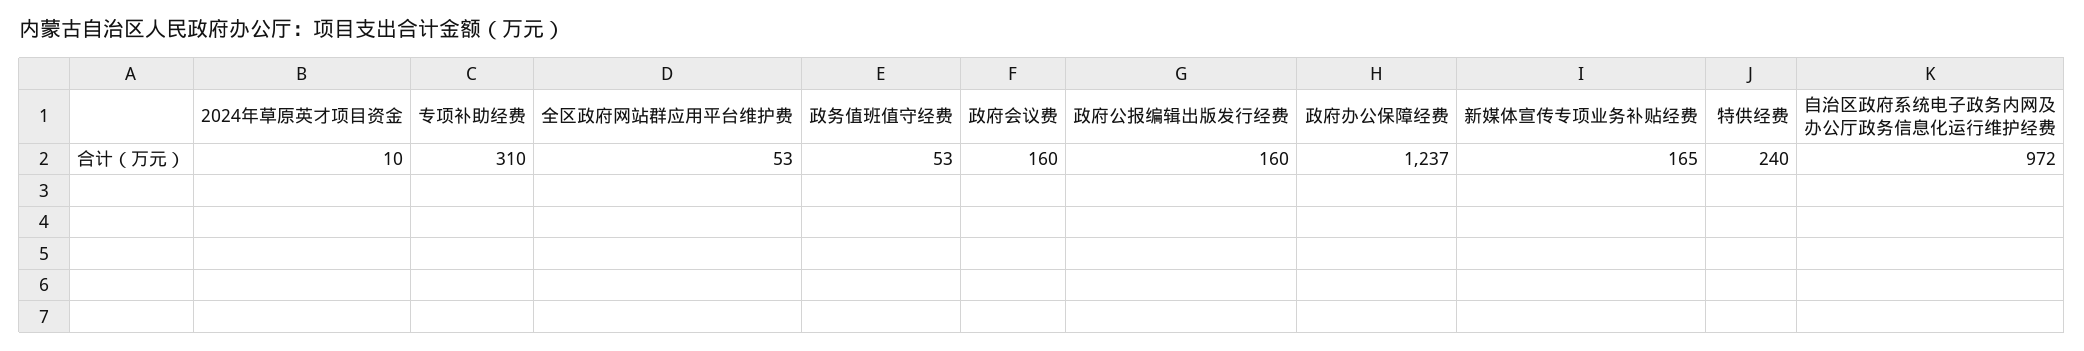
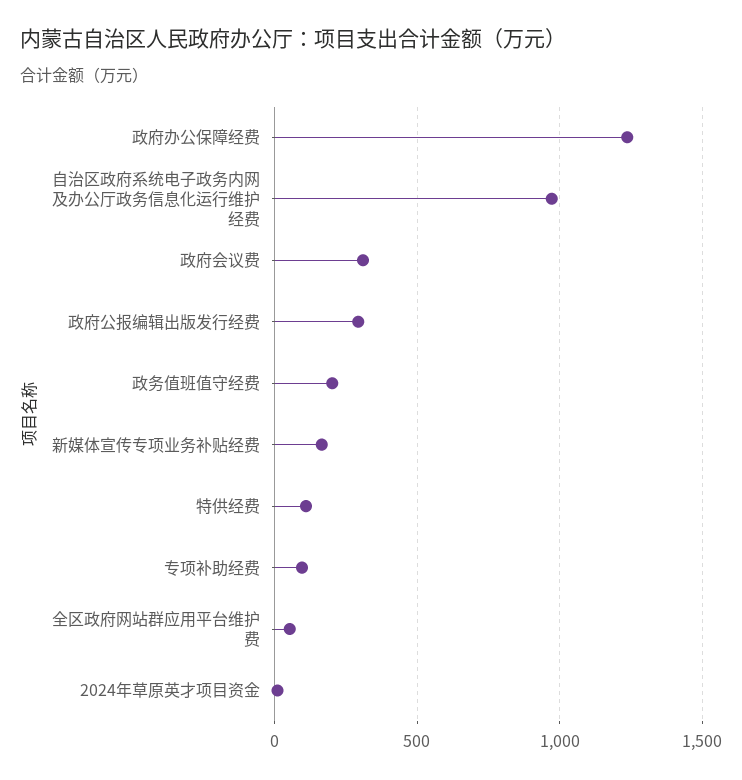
  {
    "2024年草原英才项目资金": 10,
-   "专项补助经费": 310,
+   "专项补助经费": 100,
    "全区政府网站群应用平台维护费": 53,
-   "政务值班值守经费": 53,
+   "政务值班值守经费": 200,
-   "政府会议费": 160,
+   "政府会议费": 300,
-   "政府公报编辑出版发行经费": 160,
+   "政府公报编辑出版发行经费": 300,
    "政府办公保障经费": 1237,
    "新媒体宣传专项业务补贴经费": 165,
-   "特供经费": 240,
+   "特供经费": 100,
    "自治区政府系统电子政务内网及办公厅政务信息化运行维护经费": 972
  }

